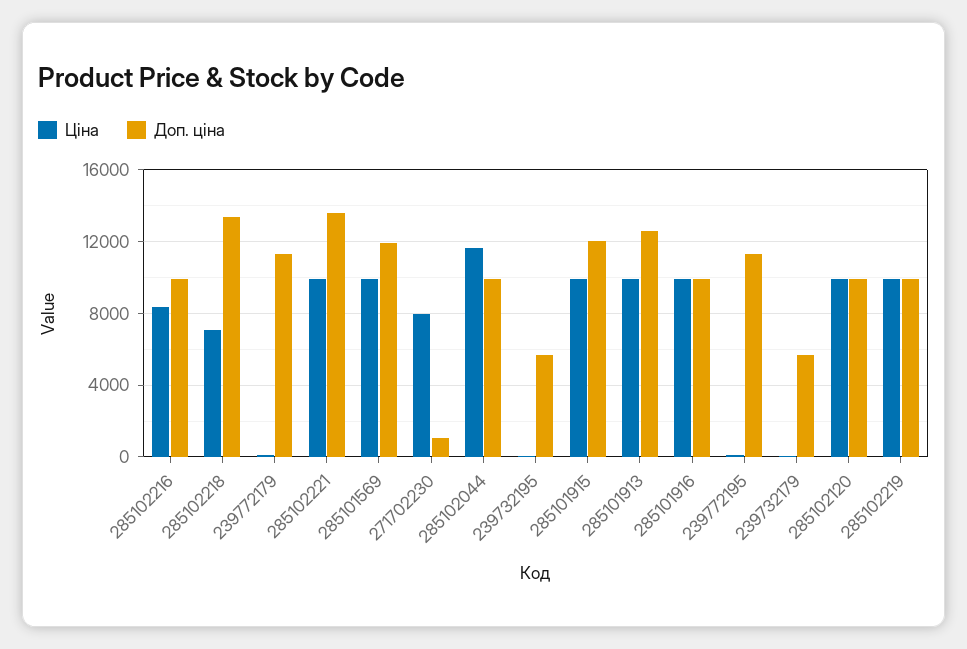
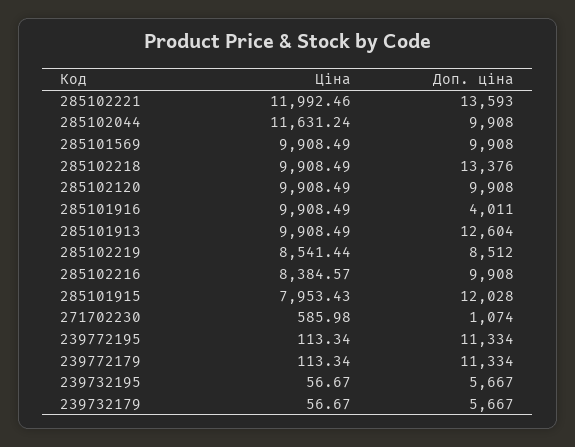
  {
    "Ціна": {
      "285102216": 8384.57,
-     "285102218": 7000,
+     "285102218": 9908.49,
      "239772179": 113.34,
-     "285102221": 10000,
+     "285102221": 11992.46,
      "285101569": 9908.49,
-     "271702230": 8000,
+     "271702230": 585.98,
      "285102044": 11631.24,
      "239732195": 56.67,
-     "285101915": 10000,
+     "285101915": 7953.43,
      "285101913": 9908.49,
      "285101916": 9908.49,
      "239772195": 113.34,
      "239732179": 56.67,
      "285102120": 9908.49,
-     "285102219": 10000
+     "285102219": 8541.44
    },
    "Доп. ціна": {
      "285102216": 9908,
      "285102218": 13376,
      "239772179": 11334,
      "285102221": 13593,
-     "285101569": 12000,
+     "285101569": 9908,
      "271702230": 1074,
      "285102044": 9908,
      "239732195": 5667,
      "285101915": 12028,
      "285101913": 12604,
-     "285101916": 10000,
+     "285101916": 4011,
      "239772195": 11334,
      "239732179": 5667,
      "285102120": 9908,
-     "285102219": 10000
+     "285102219": 8512
    }
  }

